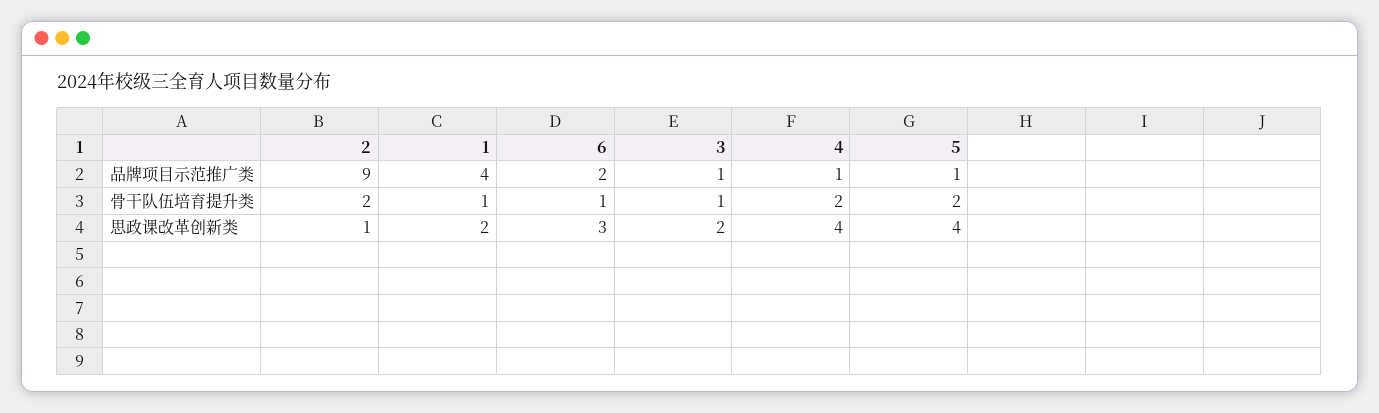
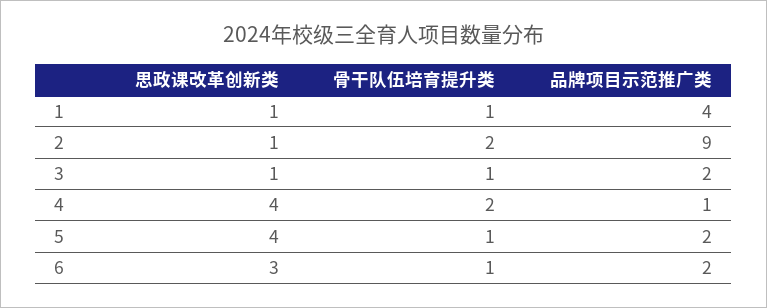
  {
    "2": {
      "品牌项目示范推广类": 9,
      "骨干队伍培育提升类": 2,
      "思政课改革创新类": 1
    },
    "1": {
      "品牌项目示范推广类": 4,
      "骨干队伍培育提升类": 1,
-     "思政课改革创新类": 2
+     "思政课改革创新类": 1
    },
    "6": {
      "品牌项目示范推广类": 2,
      "骨干队伍培育提升类": 1,
      "思政课改革创新类": 3
    },
    "3": {
-     "品牌项目示范推广类": 1,
+     "品牌项目示范推广类": 2,
      "骨干队伍培育提升类": 1,
-     "思政课改革创新类": 2
+     "思政课改革创新类": 1
    },
    "4": {
      "品牌项目示范推广类": 1,
      "骨干队伍培育提升类": 2,
      "思政课改革创新类": 4
    },
    "5": {
-     "品牌项目示范推广类": 1,
+     "品牌项目示范推广类": 2,
-     "骨干队伍培育提升类": 2,
+     "骨干队伍培育提升类": 1,
      "思政课改革创新类": 4
    }
  }

